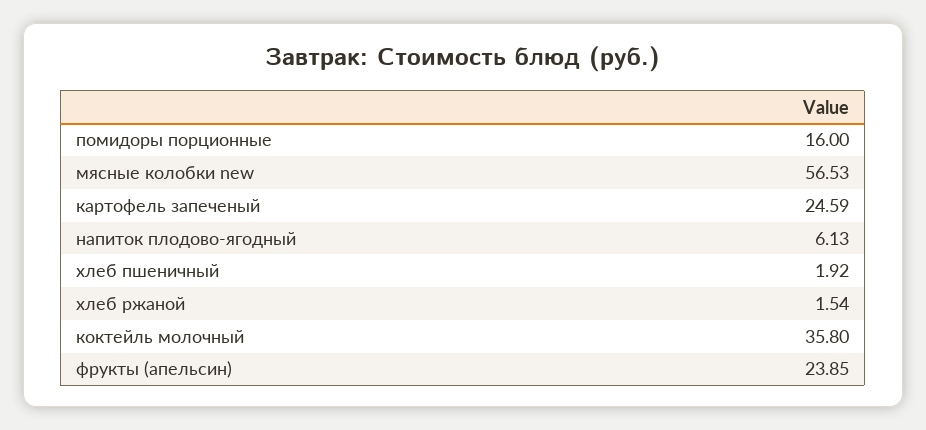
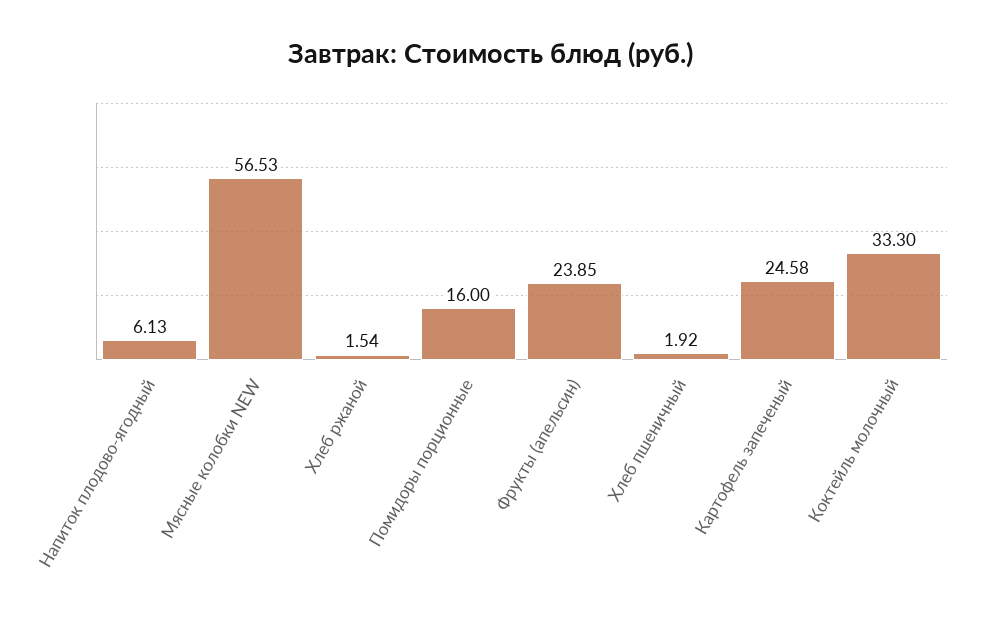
  {
    "помидоры порционные": 16,
    "мясные колобки new": 56.53,
-   "картофель запеченый": 24.59,
+   "картофель запеченый": 24.58,
    "напиток плодово-ягодный": 6.13,
    "хлеб пшеничный": 1.92,
    "хлеб ржаной": 1.54,
-   "коктейль молочный": 35.8,
+   "коктейль молочный": 33.3,
    "фрукты (апельсин)": 23.85
  }

